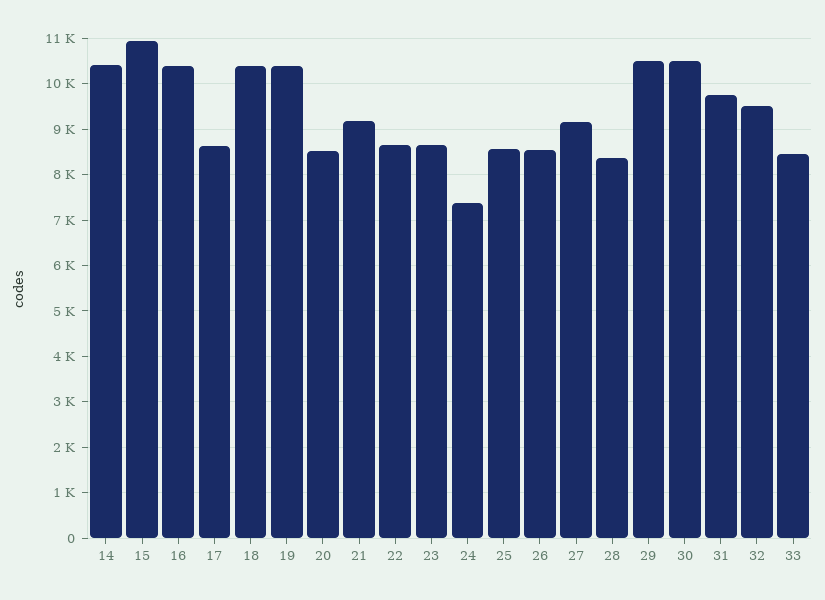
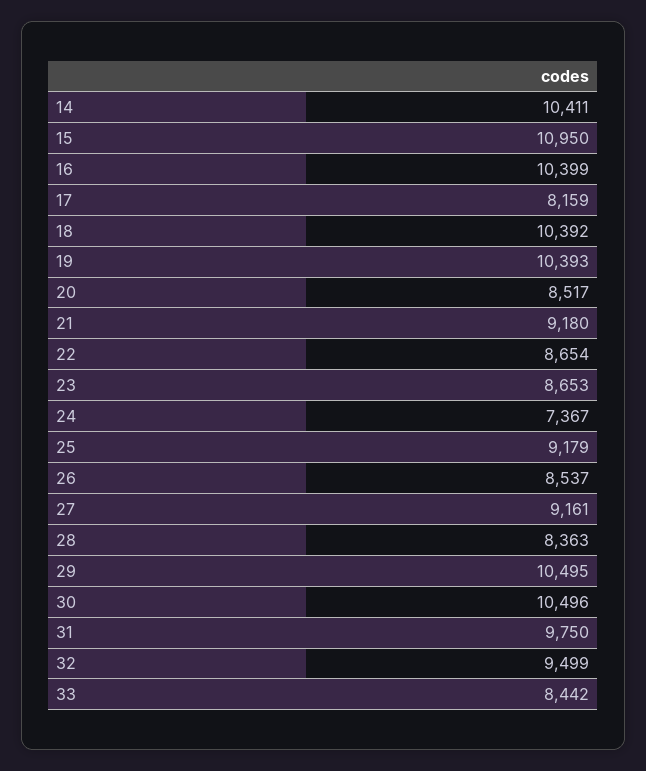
  {
    "14": 10411,
    "15": 10950,
    "16": 10399,
-   "17": 8600,
+   "17": 8159,
    "18": 10392,
    "19": 10393,
    "20": 8517,
    "21": 9180,
    "22": 8654,
    "23": 8653,
    "24": 7367,
-   "25": 8600,
+   "25": 9179,
    "26": 8537,
    "27": 9161,
    "28": 8363,
    "29": 10495,
    "30": 10496,
    "31": 9750,
    "32": 9499,
    "33": 8442
  }

